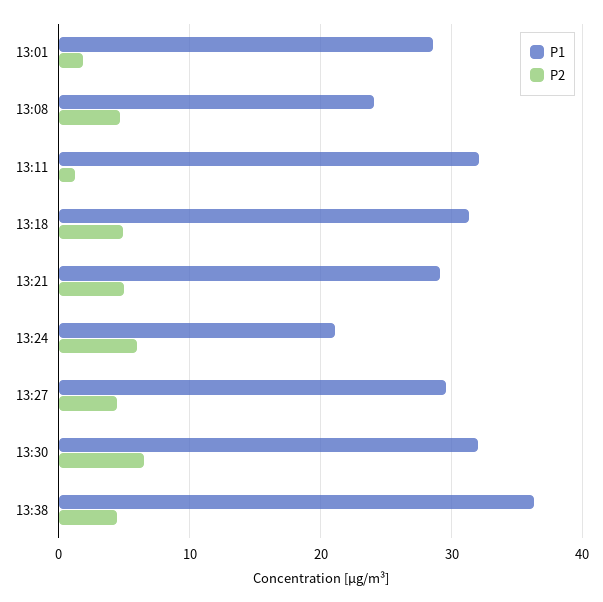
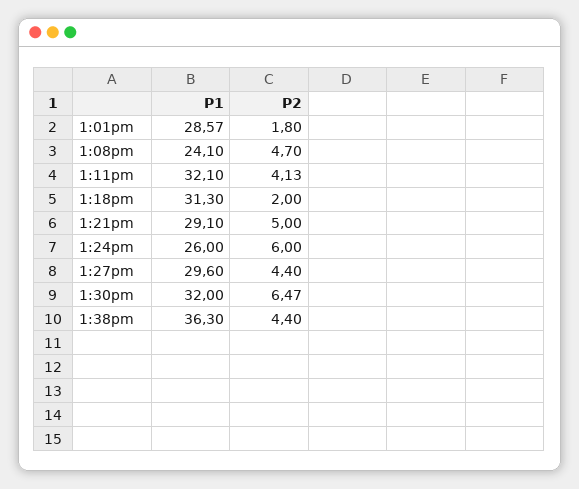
  {
    "P1": {
      "13:01": 28.57,
      "13:08": 24.1,
      "13:11": 32.1,
      "13:18": 31.3,
      "13:21": 29.1,
-     "13:24": 21,
+     "13:24": 26,
      "13:27": 29.6,
      "13:30": 32,
      "13:38": 36.3
    },
    "P2": {
      "13:01": 1.8,
      "13:08": 4.7,
-     "13:11": 1,
+     "13:11": 4.13,
-     "13:18": 5,
+     "13:18": 2,
      "13:21": 5,
      "13:24": 6,
      "13:27": 4.4,
      "13:30": 6.47,
      "13:38": 4.4
    }
  }

